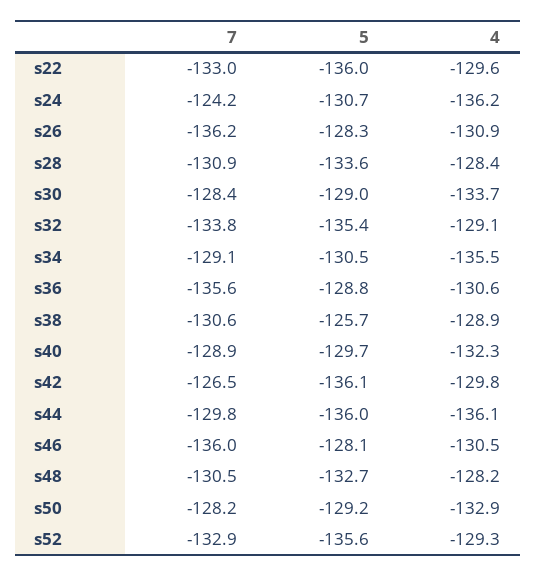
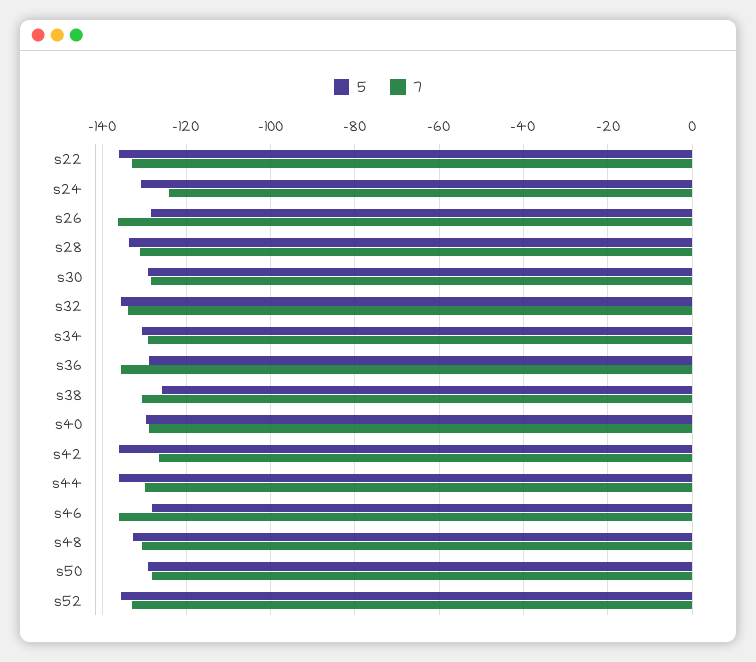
  {
    "7": {
      "s22": -133,
      "s24": -124.2,
      "s26": -136.2,
      "s28": -130.9,
      "s30": -128.4,
      "s32": -133.8,
      "s34": -129.1,
      "s36": -135.6,
      "s38": -130.6,
      "s40": -128.9,
      "s42": -126.5,
      "s44": -129.8,
      "s46": -136,
      "s48": -130.5,
      "s50": -128.2,
      "s52": -132.9
    },
    "5": {
      "s22": -136,
      "s24": -130.7,
      "s26": -128.3,
      "s28": -133.6,
      "s30": -129,
      "s32": -135.4,
      "s34": -130.5,
      "s36": -128.8,
      "s38": -125.7,
      "s40": -129.7,
      "s42": -136.1,
      "s44": -136,
      "s46": -128.1,
      "s48": -132.7,
      "s50": -129.2,
      "s52": -135.6
-   },
+   }
-   "4": {
-     "s22": -129.6,
-     "s24": -136.2,
-     "s26": -130.9,
-     "s28": -128.4,
-     "s30": -133.7,
-     "s32": -129.1,
-     "s34": -135.5,
-     "s36": -130.6,
-     "s38": -128.9,
-     "s40": -132.3,
-     "s42": -129.8,
-     "s44": -136.1,
-     "s46": -130.5,
-     "s48": -128.2,
-     "s50": -132.9,
-     "s52": -129.3
-   }
  }

